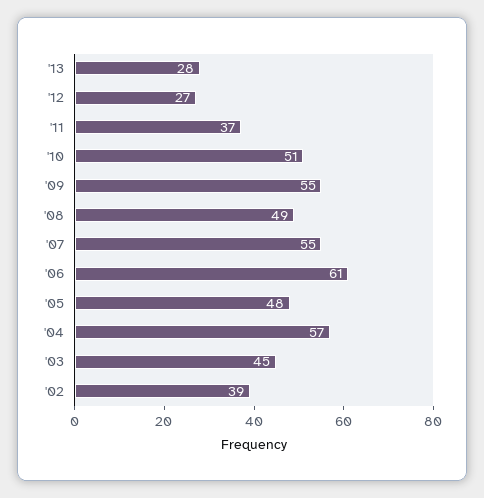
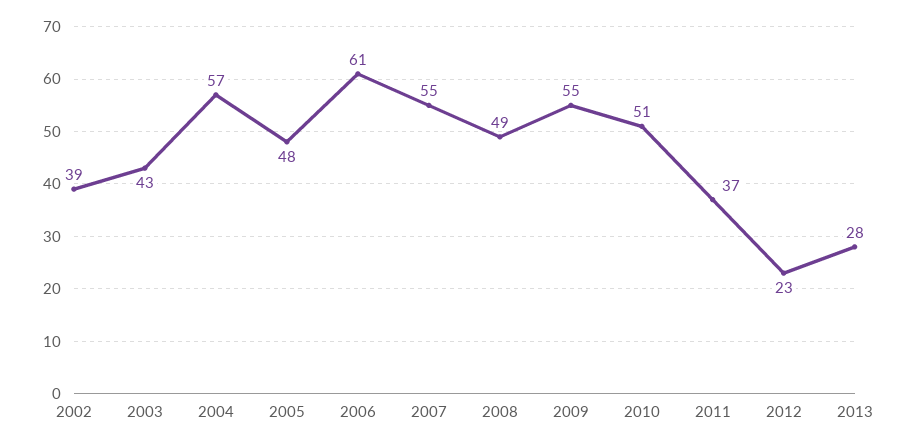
  {
    "'13": 28,
-   "'12": 27,
+   "'12": 23,
    "'11": 37,
    "'10": 51,
    "'09": 55,
    "'08": 49,
    "'07": 55,
    "'06": 61,
    "'05": 48,
    "'04": 57,
-   "'03": 45,
+   "'03": 43,
    "'02": 39
  }

